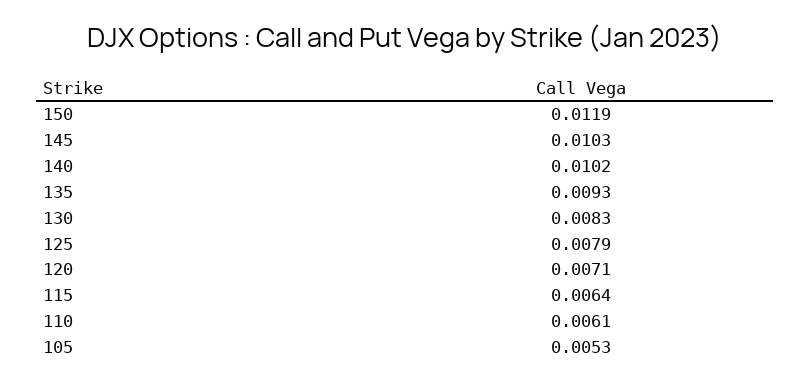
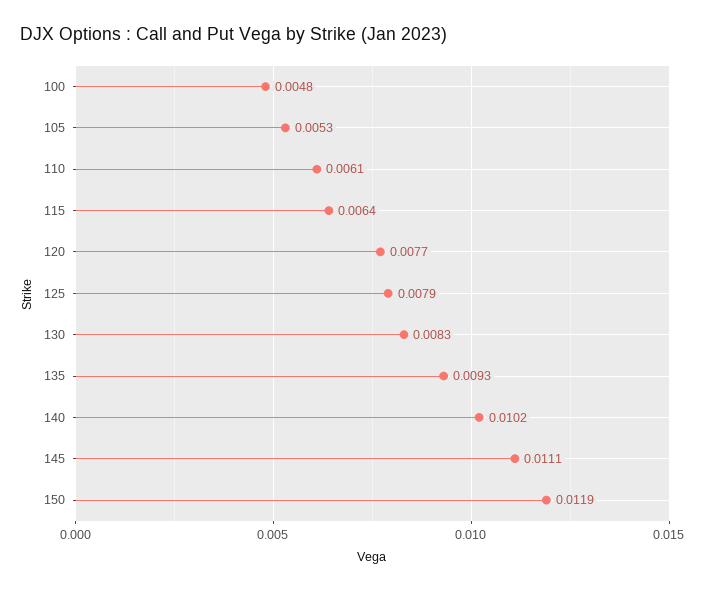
  {
    "150": 0.0119,
-   "145": 0.0103,
+   "145": 0.0111,
    "140": 0.0102,
    "135": 0.0093,
    "130": 0.0083,
    "125": 0.0079,
-   "120": 0.0071,
+   "120": 0.0077,
    "115": 0.0064,
    "110": 0.0061,
-   "105": 0.0053
+   "105": 0.0053,
+   "100": 0.0048
  }

